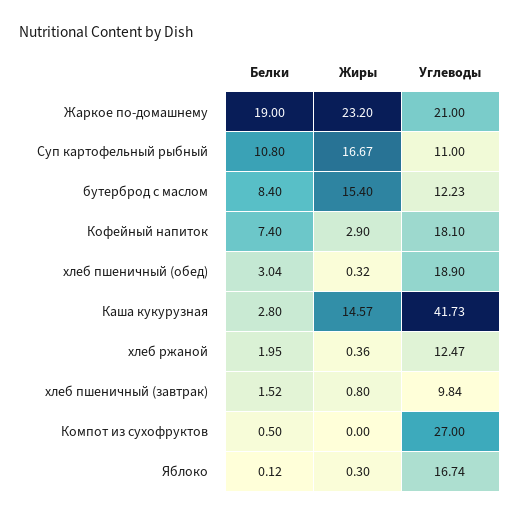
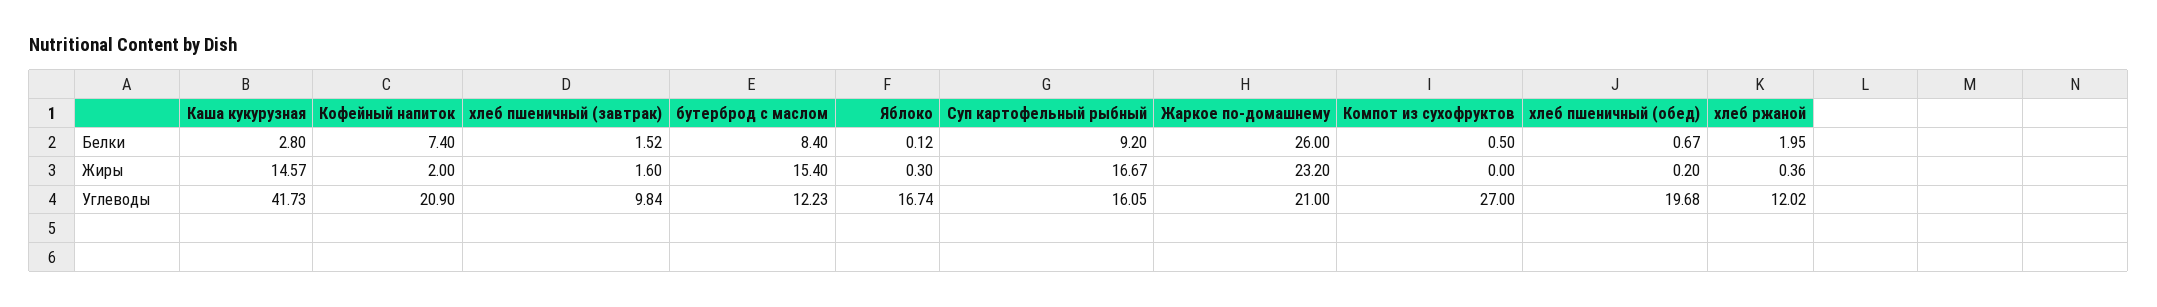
  {
    "Белки": {
-     "Жаркое по-домашнему": 19,
+     "Жаркое по-домашнему": 26,
-     "Суп картофельный рыбный": 10.8,
+     "Суп картофельный рыбный": 9.2,
      "бутерброд с маслом": 8.4,
      "Кофейный напиток": 7.4,
-     "хлеб пшеничный (обед)": 3.04,
+     "хлеб пшеничный (обед)": 0.67,
      "Каша кукурузная": 2.8,
      "хлеб ржаной": 1.95,
      "хлеб пшеничный (завтрак)": 1.52,
      "Компот из сухофруктов": 0.5,
      "Яблоко": 0.12
    },
    "Жиры": {
      "Жаркое по-домашнему": 23.2,
      "Суп картофельный рыбный": 16.67,
      "бутерброд с маслом": 15.4,
-     "Кофейный напиток": 2.9,
+     "Кофейный напиток": 2,
-     "хлеб пшеничный (обед)": 0.32,
+     "хлеб пшеничный (обед)": 0.2,
      "Каша кукурузная": 14.57,
      "хлеб ржаной": 0.36,
-     "хлеб пшеничный (завтрак)": 0.8,
+     "хлеб пшеничный (завтрак)": 1.6,
      "Компот из сухофруктов": 0,
      "Яблоко": 0.3
    },
    "Углеводы": {
      "Жаркое по-домашнему": 21,
-     "Суп картофельный рыбный": 11,
+     "Суп картофельный рыбный": 16.05,
      "бутерброд с маслом": 12.23,
-     "Кофейный напиток": 18.1,
+     "Кофейный напиток": 20.9,
-     "хлеб пшеничный (обед)": 18.9,
+     "хлеб пшеничный (обед)": 19.68,
      "Каша кукурузная": 41.73,
-     "хлеб ржаной": 12.47,
+     "хлеб ржаной": 12.02,
      "хлеб пшеничный (завтрак)": 9.84,
      "Компот из сухофруктов": 27,
      "Яблоко": 16.74
    }
  }

